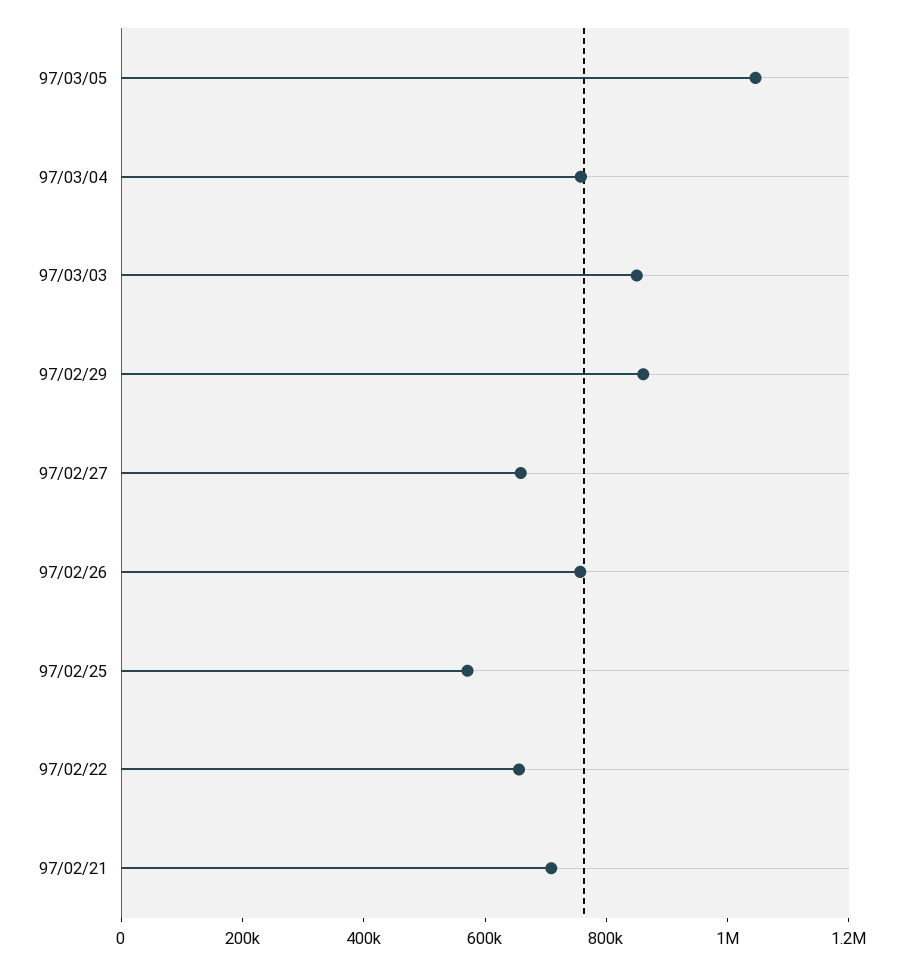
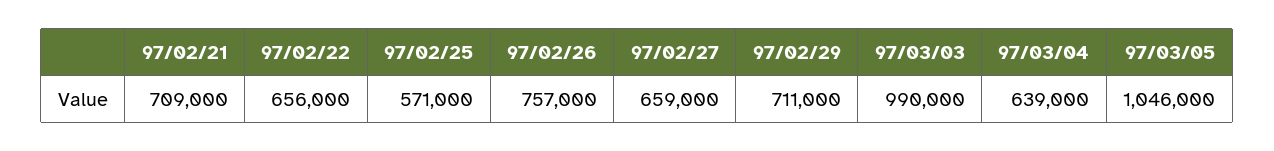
  {
    "97/03/05": 1046000,
-   "97/03/04": 750000,
+   "97/03/04": 639000,
-   "97/03/03": 850000,
+   "97/03/03": 990000,
-   "97/02/29": 850000,
+   "97/02/29": 711000,
    "97/02/27": 659000,
    "97/02/26": 757000,
    "97/02/25": 571000,
    "97/02/22": 656000,
    "97/02/21": 709000
  }

